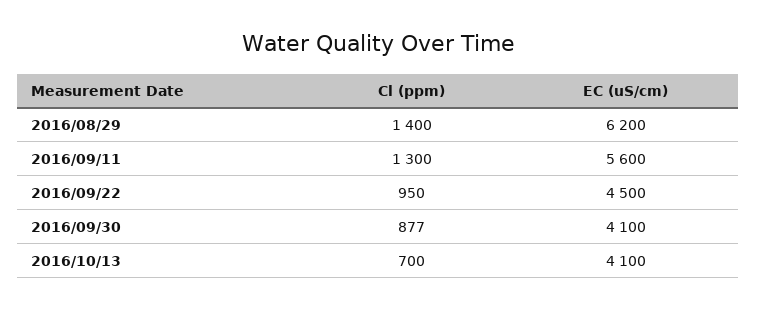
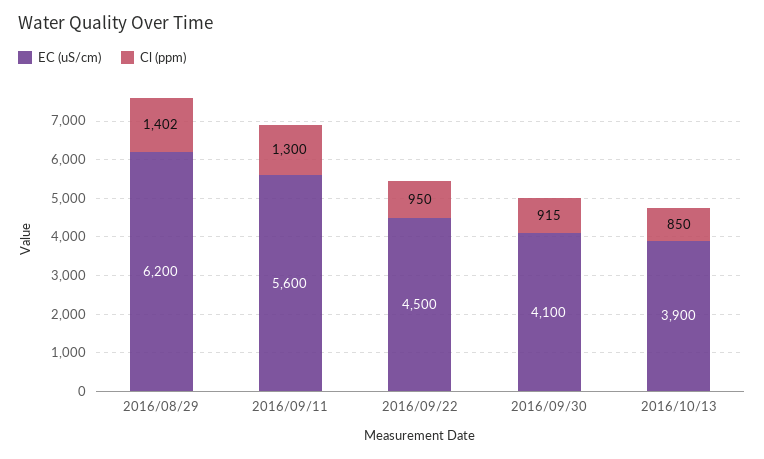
  {
    "Cl (ppm)": {
-     "2016/08/29": 1400,
+     "2016/08/29": 1402,
      "2016/09/11": 1300,
      "2016/09/22": 950,
-     "2016/09/30": 877,
+     "2016/09/30": 915,
-     "2016/10/13": 700
+     "2016/10/13": 850
    },
    "EC (uS/cm)": {
      "2016/08/29": 6200,
      "2016/09/11": 5600,
      "2016/09/22": 4500,
      "2016/09/30": 4100,
-     "2016/10/13": 4100
+     "2016/10/13": 3900
    }
  }

